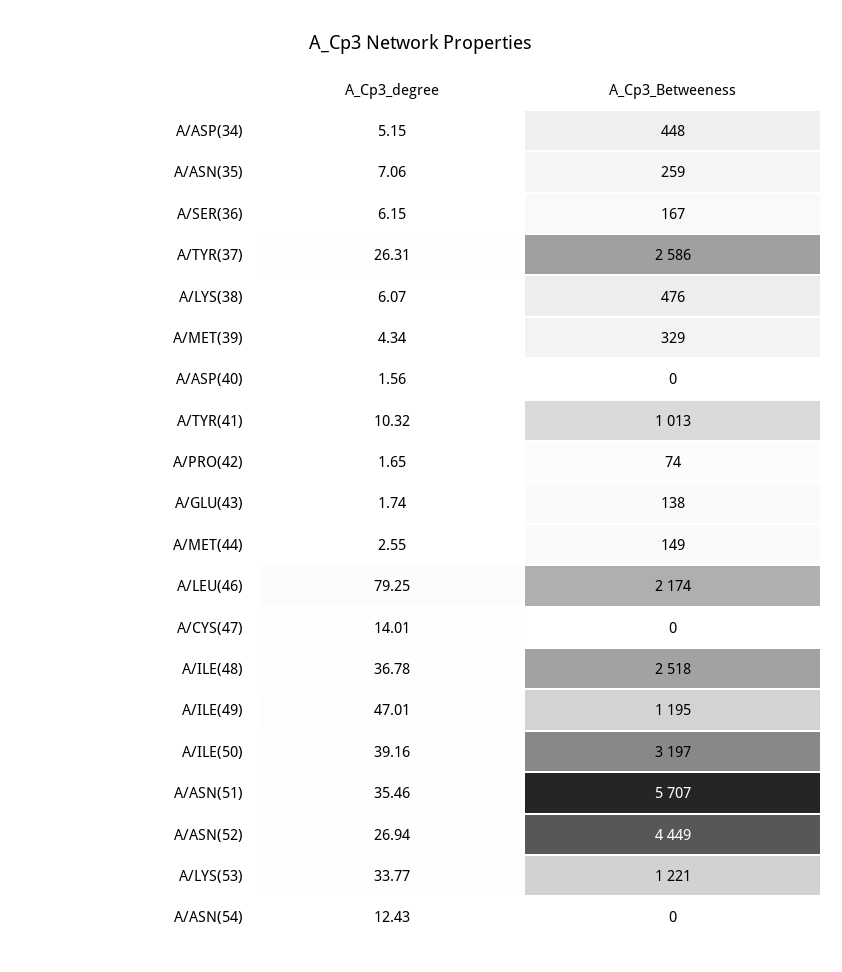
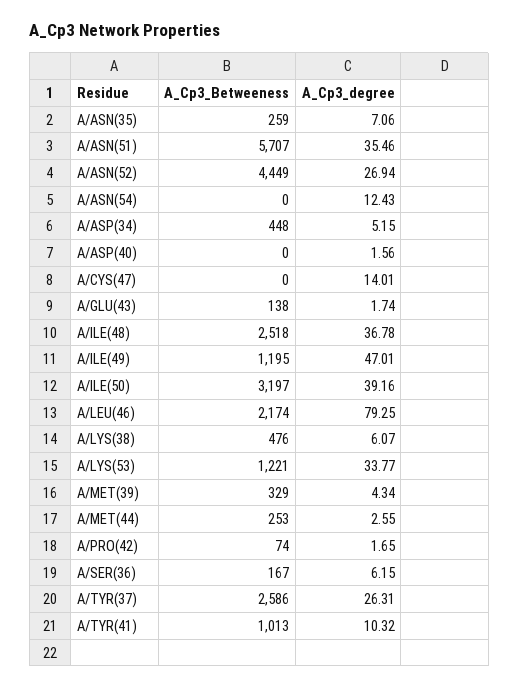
  {
    "A_Cp3_degree": {
      "A/ASP(34)": 5.15,
      "A/ASN(35)": 7.06,
      "A/SER(36)": 6.15,
      "A/TYR(37)": 26.31,
      "A/LYS(38)": 6.07,
      "A/MET(39)": 4.34,
      "A/ASP(40)": 1.56,
      "A/TYR(41)": 10.32,
      "A/PRO(42)": 1.65,
      "A/GLU(43)": 1.74,
      "A/MET(44)": 2.55,
      "A/LEU(46)": 79.25,
      "A/CYS(47)": 14.01,
      "A/ILE(48)": 36.78,
      "A/ILE(49)": 47.01,
      "A/ILE(50)": 39.16,
      "A/ASN(51)": 35.46,
      "A/ASN(52)": 26.94,
      "A/LYS(53)": 33.77,
      "A/ASN(54)": 12.43
    },
    "A_Cp3_Betweeness": {
      "A/ASP(34)": 448,
      "A/ASN(35)": 259,
      "A/SER(36)": 167,
      "A/TYR(37)": 2586,
      "A/LYS(38)": 476,
      "A/MET(39)": 329,
      "A/ASP(40)": 0,
      "A/TYR(41)": 1013,
      "A/PRO(42)": 74,
      "A/GLU(43)": 138,
-     "A/MET(44)": 149,
+     "A/MET(44)": 253,
      "A/LEU(46)": 2174,
      "A/CYS(47)": 0,
      "A/ILE(48)": 2518,
      "A/ILE(49)": 1195,
      "A/ILE(50)": 3197,
      "A/ASN(51)": 5707,
      "A/ASN(52)": 4449,
      "A/LYS(53)": 1221,
      "A/ASN(54)": 0
    }
  }

